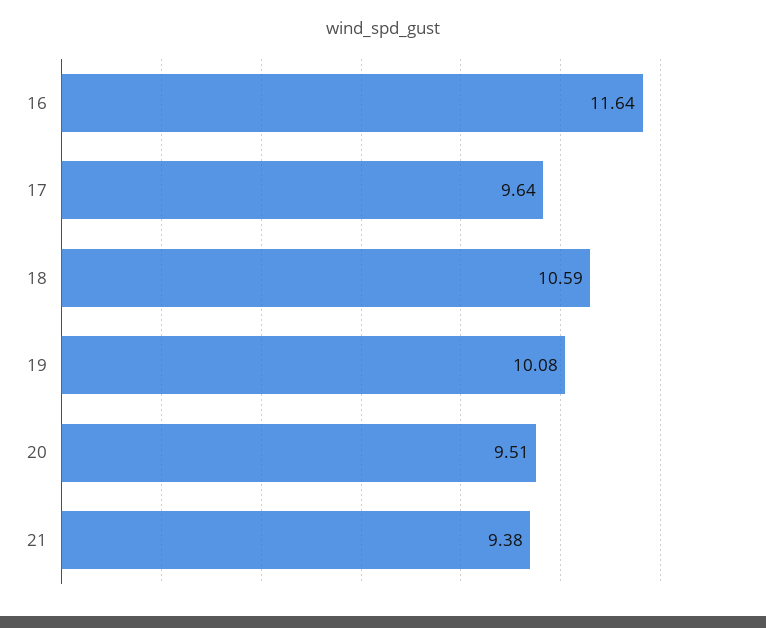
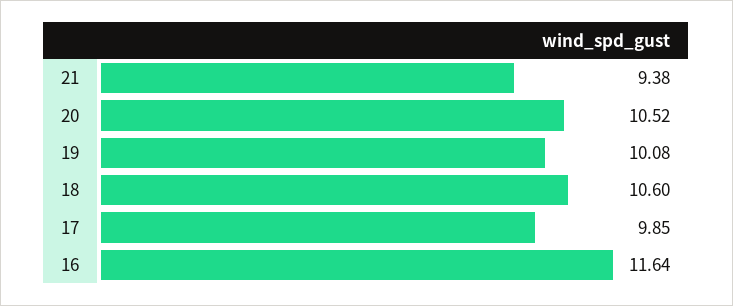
  {
    "16": 11.64,
-   "17": 9.64,
+   "17": 9.85,
-   "18": 10.59,
+   "18": 10.6,
    "19": 10.08,
-   "20": 9.51,
+   "20": 10.52,
    "21": 9.38
  }

